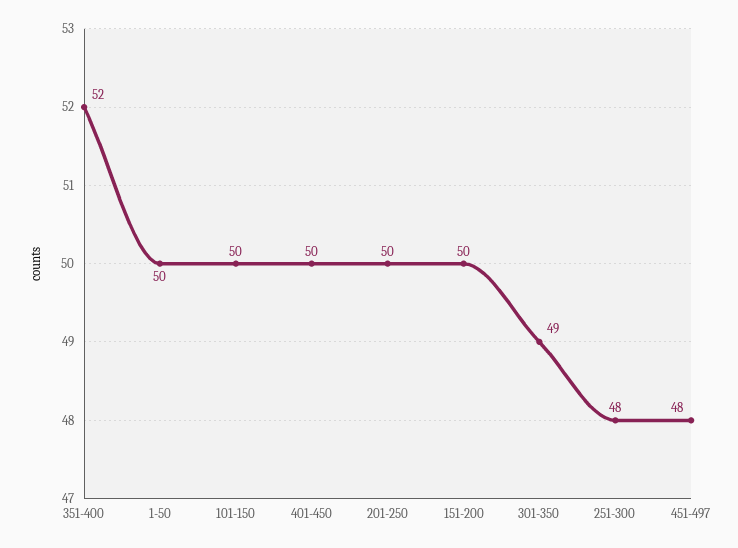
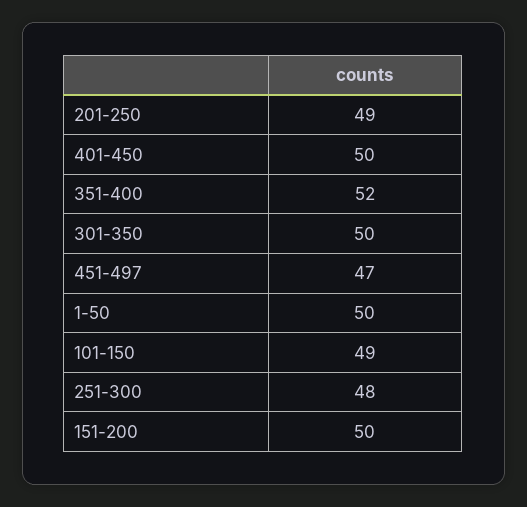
  {
    "351-400": 52,
    "1-50": 50,
-   "101-150": 50,
+   "101-150": 49,
    "401-450": 50,
-   "201-250": 50,
+   "201-250": 49,
    "151-200": 50,
-   "301-350": 49,
+   "301-350": 50,
    "251-300": 48,
-   "451-497": 48
+   "451-497": 47
  }

